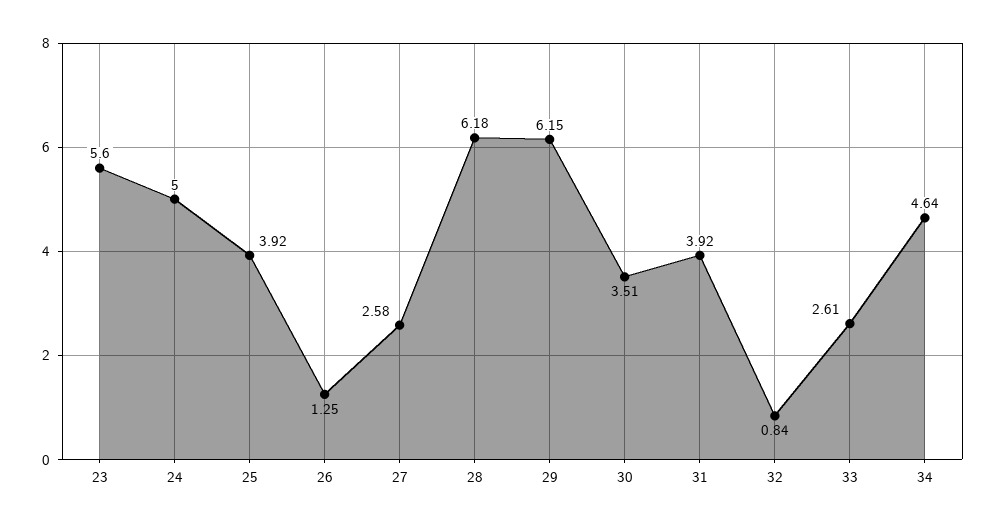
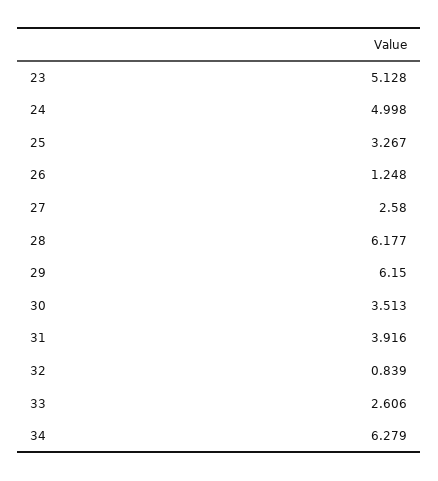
  {
-   "23": 5.6,
+   "23": 5.128,
    "24": 4.998,
-   "25": 3.92,
+   "25": 3.267,
    "26": 1.248,
    "27": 2.58,
    "28": 6.177,
    "29": 6.15,
    "30": 3.513,
    "31": 3.916,
    "32": 0.839,
    "33": 2.606,
-   "34": 4.64
+   "34": 6.279
  }

